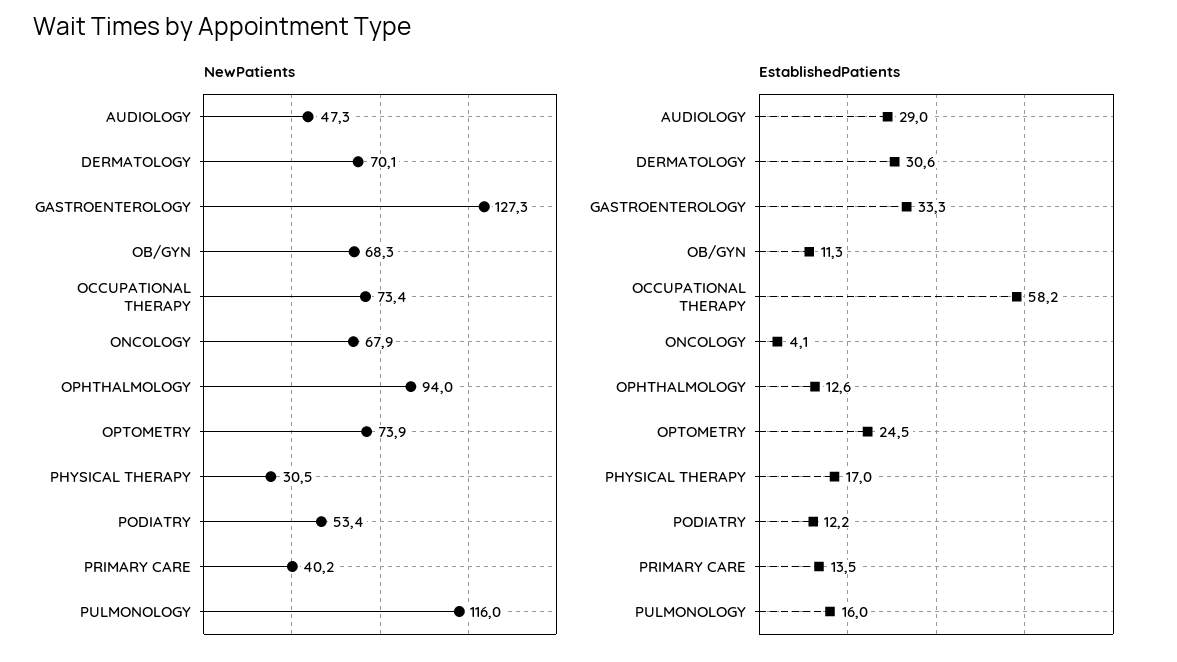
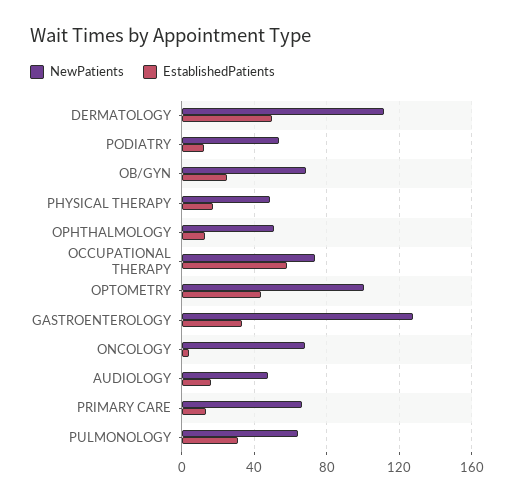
  {
    "NewPatients": {
      "AUDIOLOGY": 47.3,
-     "DERMATOLOGY": 70.1,
+     "DERMATOLOGY": 110,
      "GASTROENTEROLOGY": 127.3,
      "OB/GYN": 68.3,
      "OCCUPATIONAL THERAPY": 73.4,
      "ONCOLOGY": 67.9,
-     "OPHTHALMOLOGY": 94,
+     "OPHTHALMOLOGY": 50,
-     "OPTOMETRY": 73.9,
+     "OPTOMETRY": 100,
-     "PHYSICAL THERAPY": 30.5,
+     "PHYSICAL THERAPY": 50,
      "PODIATRY": 53.4,
-     "PRIMARY CARE": 40.2,
+     "PRIMARY CARE": 65,
-     "PULMONOLOGY": 116
+     "PULMONOLOGY": 65
    },
    "EstablishedPatients": {
-     "AUDIOLOGY": 29,
+     "AUDIOLOGY": 15,
-     "DERMATOLOGY": 30.6,
+     "DERMATOLOGY": 50,
      "GASTROENTEROLOGY": 33.3,
-     "OB/GYN": 11.3,
+     "OB/GYN": 25,
      "OCCUPATIONAL THERAPY": 58.2,
      "ONCOLOGY": 4.1,
      "OPHTHALMOLOGY": 12.6,
-     "OPTOMETRY": 24.5,
+     "OPTOMETRY": 45,
      "PHYSICAL THERAPY": 17,
      "PODIATRY": 12.2,
      "PRIMARY CARE": 13.5,
-     "PULMONOLOGY": 16
+     "PULMONOLOGY": 30
    }
  }

